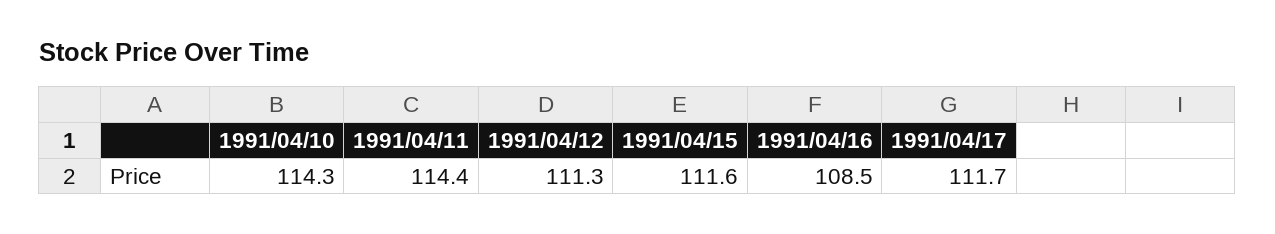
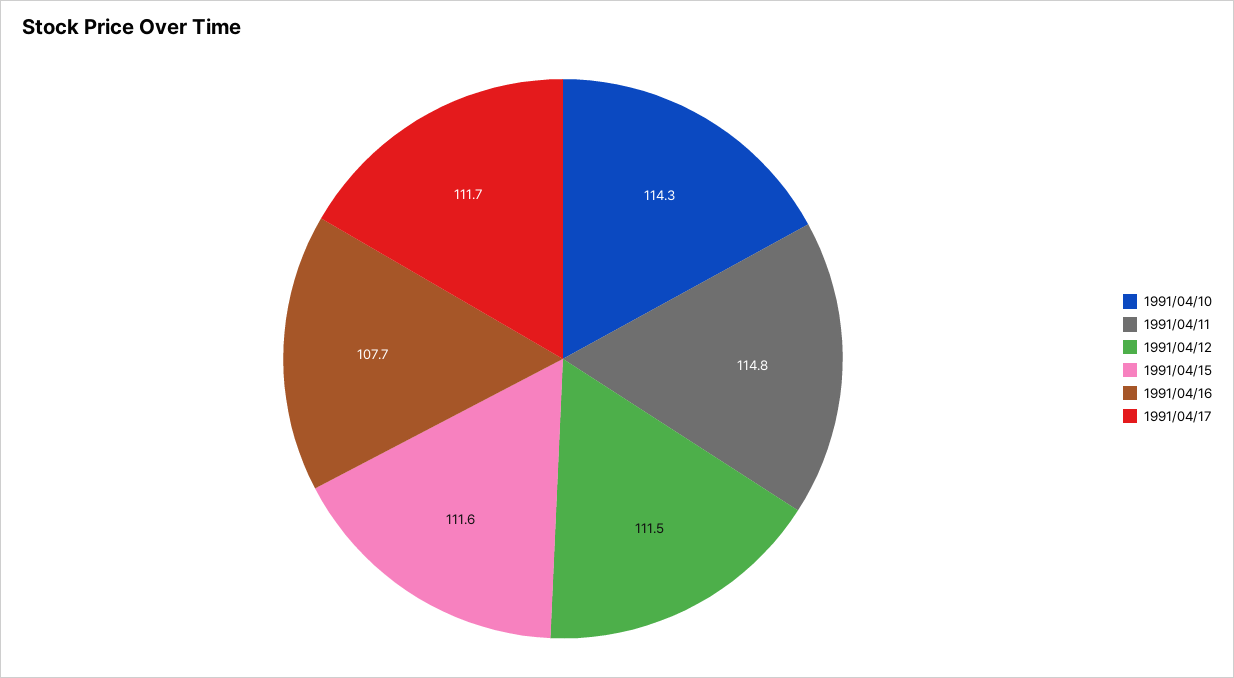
  {
    "1991/04/10": 114.3,
-   "1991/04/11": 114.4,
+   "1991/04/11": 114.8,
-   "1991/04/12": 111.3,
+   "1991/04/12": 111.5,
    "1991/04/15": 111.6,
-   "1991/04/16": 108.5,
+   "1991/04/16": 107.7,
    "1991/04/17": 111.7
  }

